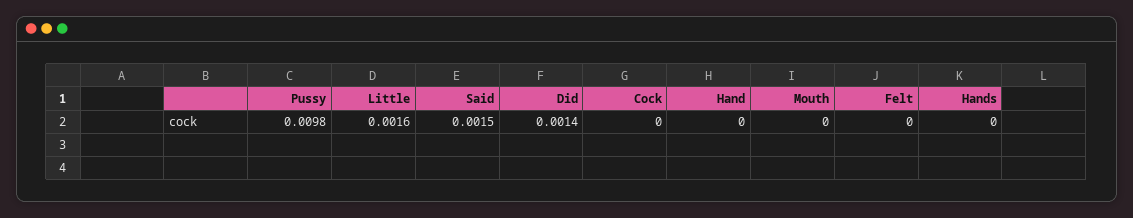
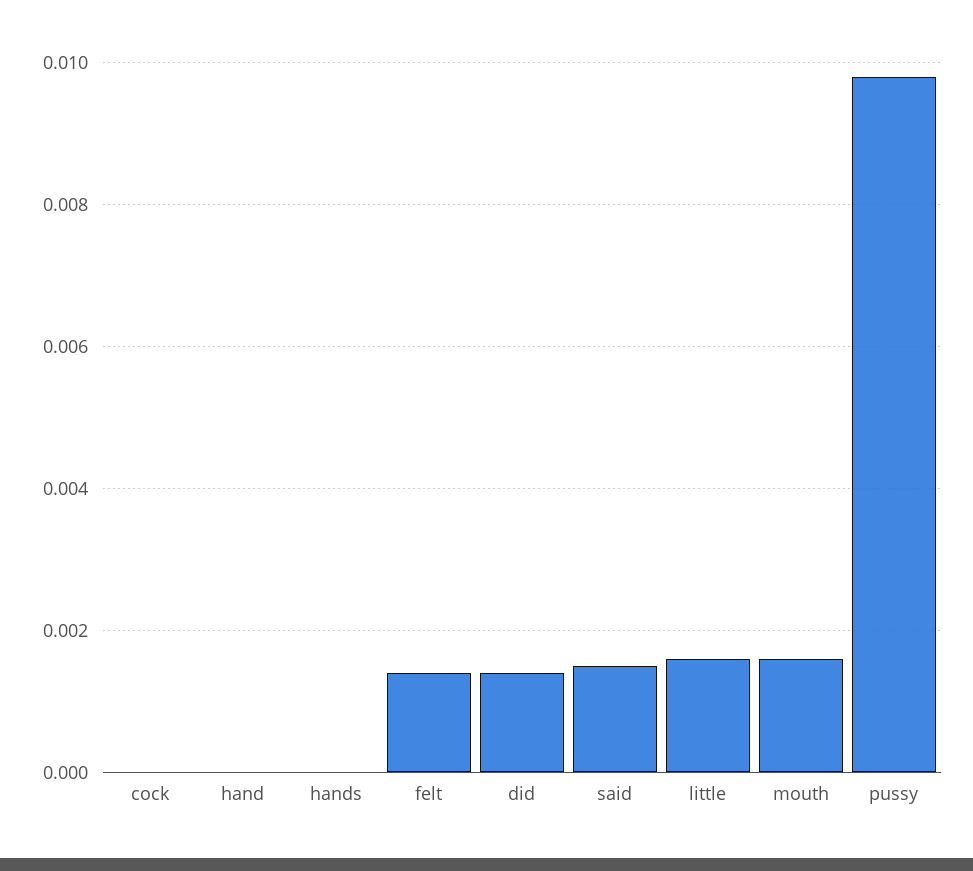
  {
    "Pussy": 0.0098,
    "Little": 0.0016,
    "Said": 0.0015,
    "Did": 0.0014,
    "Cock": 0,
    "Hand": 0,
-   "Mouth": 0,
+   "Mouth": 0.0015,
-   "Felt": 0,
+   "Felt": 0.0015,
    "Hands": 0
  }

